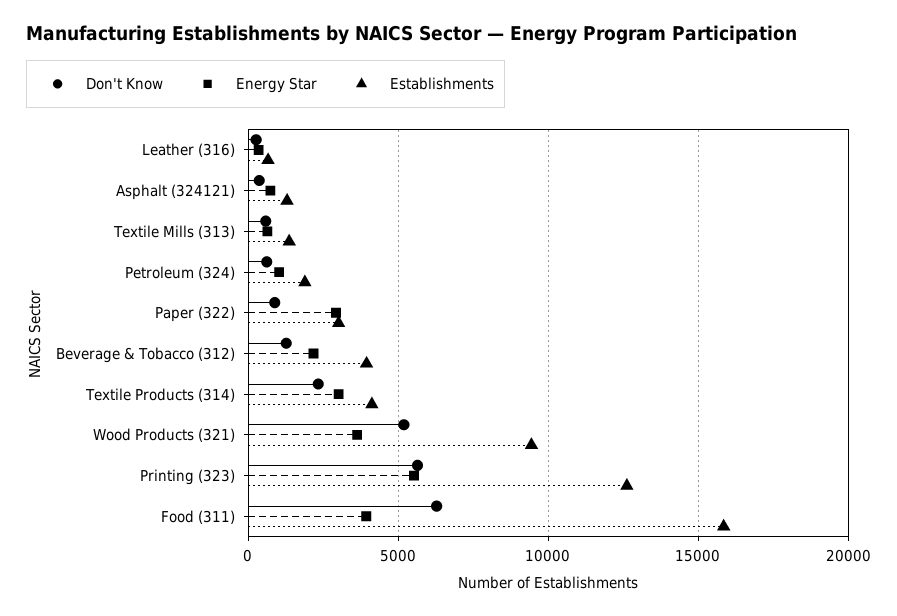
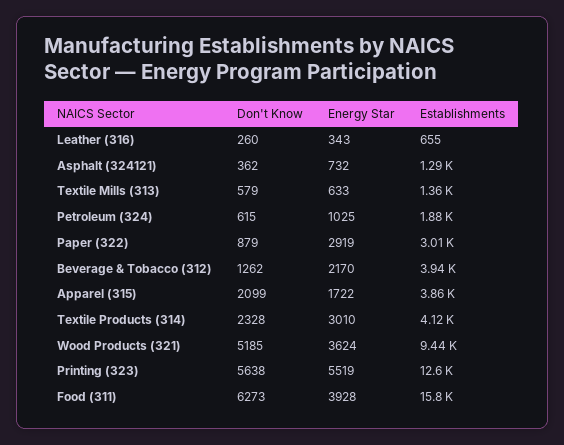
  {
    "Don't Know": {
      "Leather (316)": 260,
      "Asphalt (324121)": 362,
      "Textile Mills (313)": 579,
      "Petroleum (324)": 615,
      "Paper (322)": 879,
      "Beverage & Tobacco (312)": 1262,
      "Textile Products (314)": 2328,
      "Wood Products (321)": 5185,
      "Printing (323)": 5638,
-     "Food (311)": 6273
+     "Food (311)": 6273,
+     "Apparel (315)": 2099
    },
    "Energy Star": {
      "Leather (316)": 343,
      "Asphalt (324121)": 732,
      "Textile Mills (313)": 633,
      "Petroleum (324)": 1025,
      "Paper (322)": 2919,
      "Beverage & Tobacco (312)": 2170,
      "Textile Products (314)": 3010,
      "Wood Products (321)": 3624,
      "Printing (323)": 5519,
-     "Food (311)": 3928
+     "Food (311)": 3928,
+     "Apparel (315)": 1722
    },
    "Establishments": {
      "Leather (316)": 655,
      "Asphalt (324121)": 1290,
      "Textile Mills (313)": 1360,
      "Petroleum (324)": 1880,
      "Paper (322)": 3010,
      "Beverage & Tobacco (312)": 3940,
      "Textile Products (314)": 4120,
      "Wood Products (321)": 9440,
      "Printing (323)": 12600,
-     "Food (311)": 15800
+     "Food (311)": 15800,
+     "Apparel (315)": 3860
    }
  }

